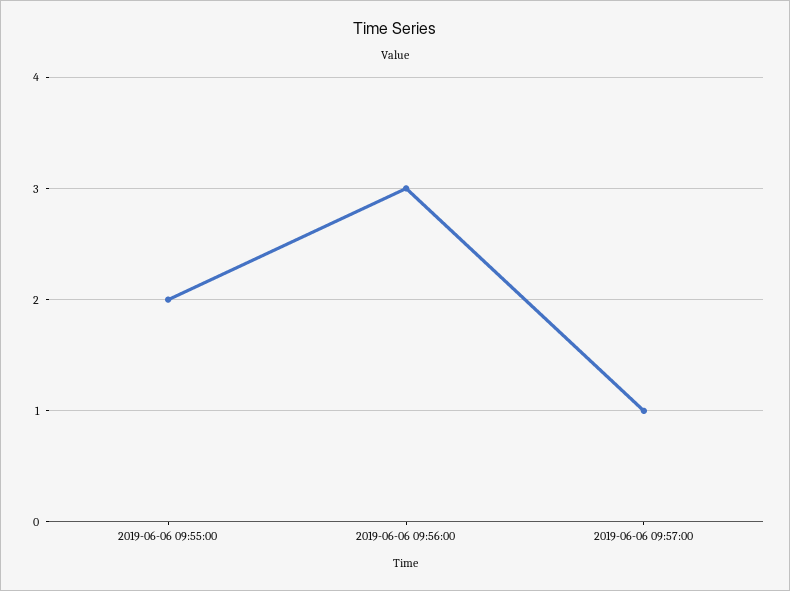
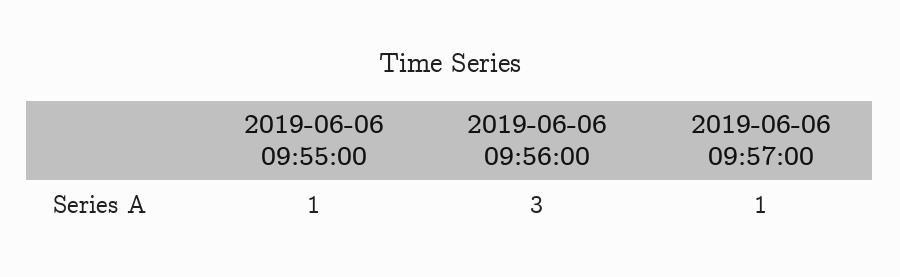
  {
-   "2019-06-06 09:55:00": 2,
+   "2019-06-06 09:55:00": 1,
    "2019-06-06 09:56:00": 3,
    "2019-06-06 09:57:00": 1
  }

